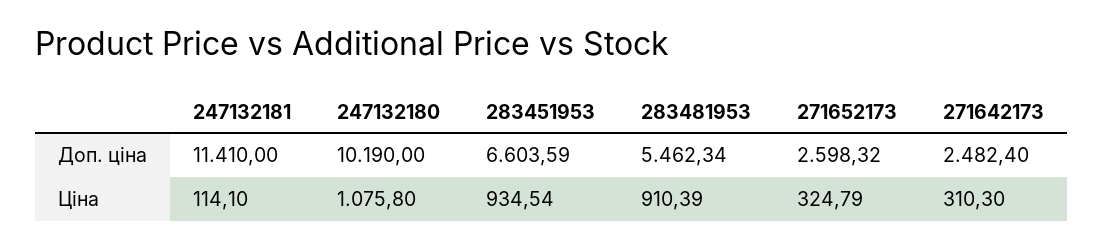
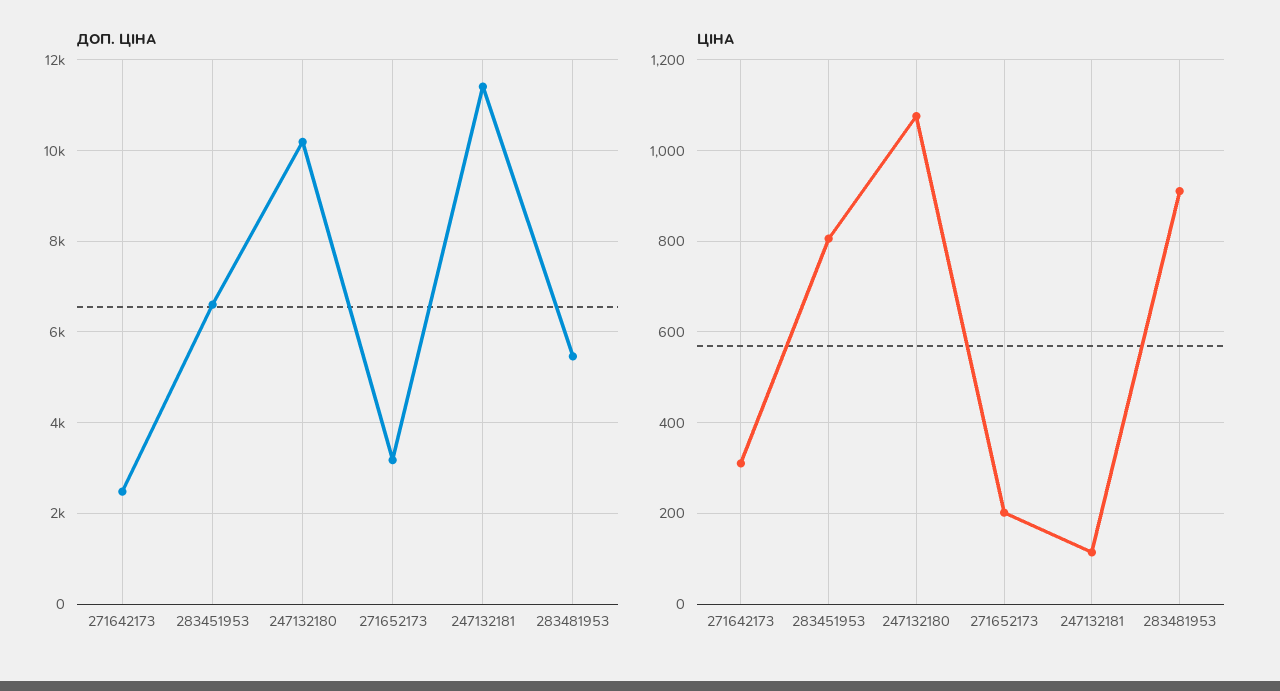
  {
    "Доп. ціна": {
      "247132181": 11410,
      "247132180": 10190,
      "283451953": 6603.59,
      "283481953": 5462.34,
-     "271652173": 2598.32,
+     "271652173": 3200,
      "271642173": 2482.4
    },
    "Ціна": {
      "247132181": 114.1,
      "247132180": 1075.8,
-     "283451953": 934.54,
+     "283451953": 800,
      "283481953": 910.39,
-     "271652173": 324.79,
+     "271652173": 200,
      "271642173": 310.3
    }
  }

